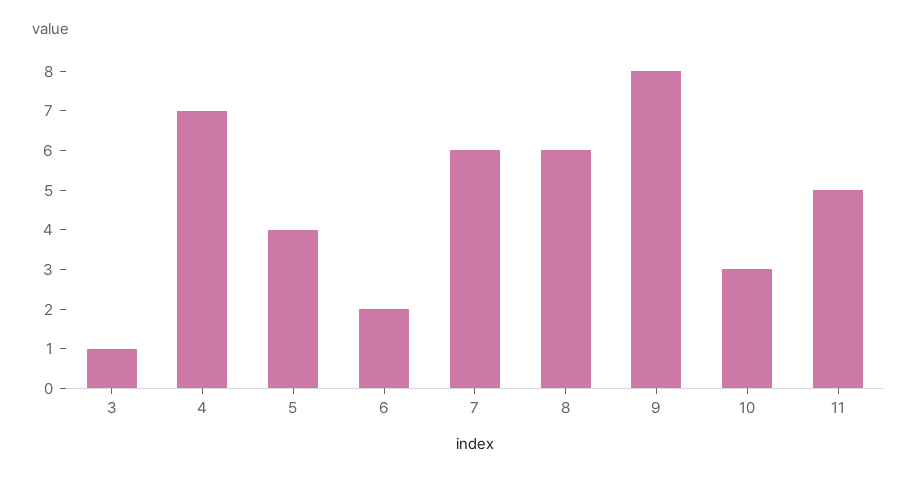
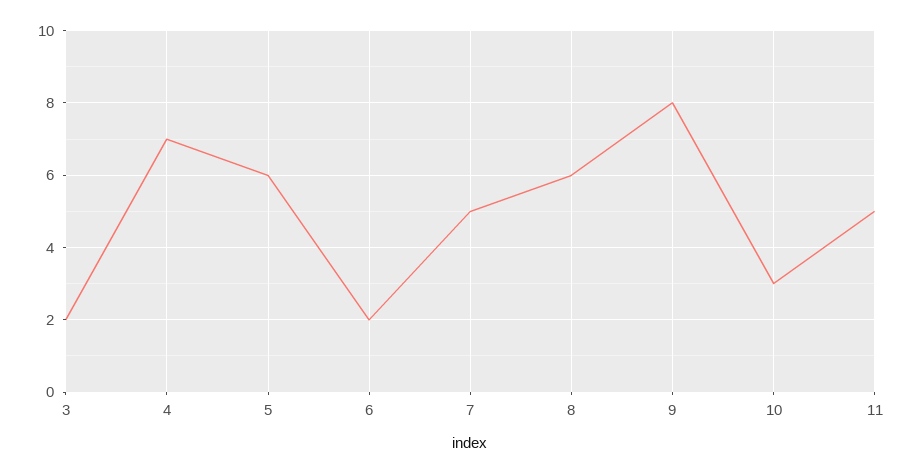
  {
-   "3": 1,
+   "3": 2,
    "4": 7,
-   "5": 4,
+   "5": 6,
    "6": 2,
-   "7": 6,
+   "7": 5,
    "8": 6,
    "9": 8,
    "10": 3,
    "11": 5
  }

